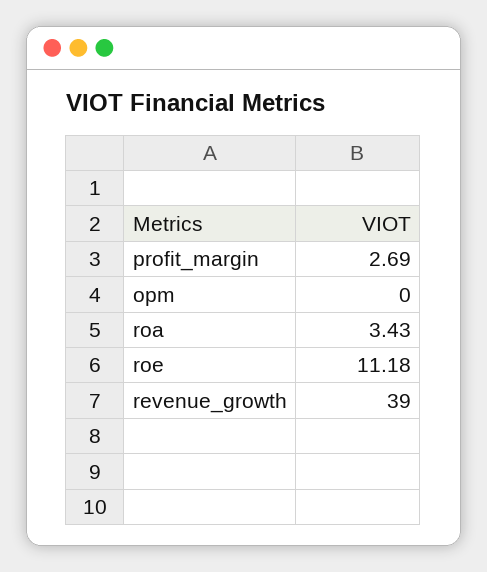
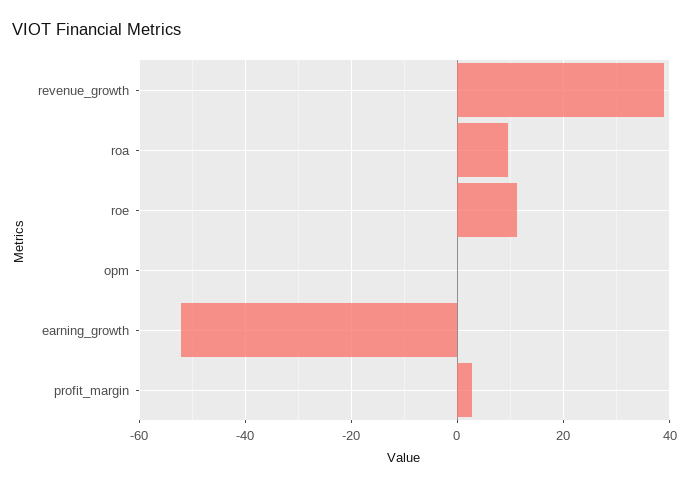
  {
    "profit_margin": 2.69,
    "opm": 0,
-   "roa": 3.43,
+   "roa": 10,
    "roe": 11.18,
-   "revenue_growth": 39
+   "revenue_growth": 39,
+   "earning_growth": -52
  }

